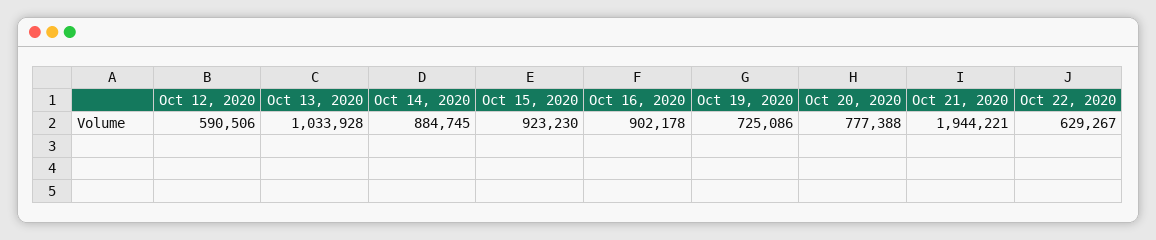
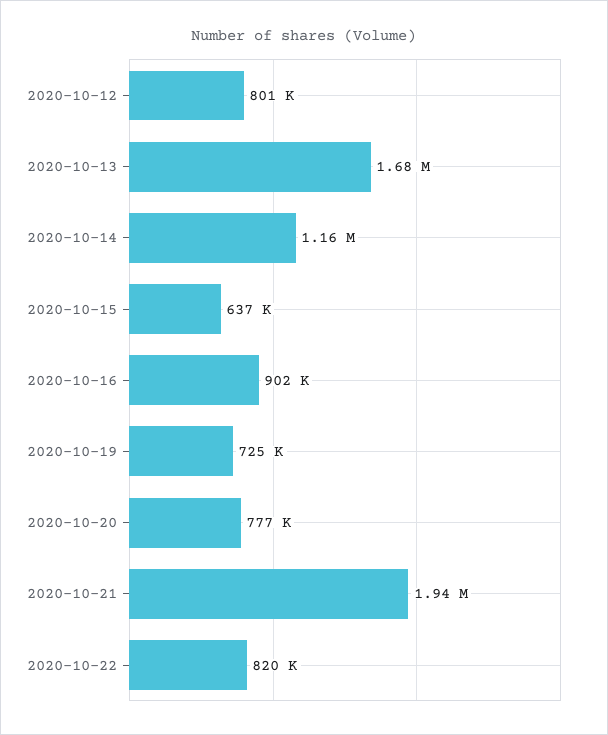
  {
-   "Oct 12, 2020": 590506,
+   "Oct 12, 2020": 801000,
-   "Oct 13, 2020": 1033928,
+   "Oct 13, 2020": 1680000,
-   "Oct 14, 2020": 884745,
+   "Oct 14, 2020": 1160000,
-   "Oct 15, 2020": 923230,
+   "Oct 15, 2020": 637000,
    "Oct 16, 2020": 902178,
    "Oct 19, 2020": 725086,
    "Oct 20, 2020": 777388,
    "Oct 21, 2020": 1944221,
-   "Oct 22, 2020": 629267
+   "Oct 22, 2020": 820000
  }

